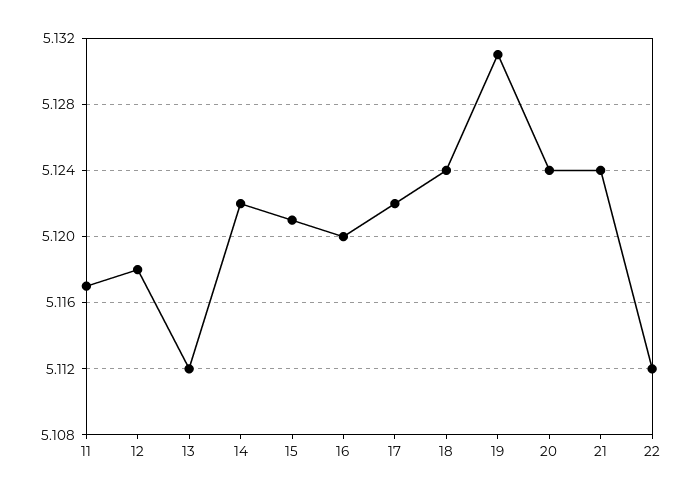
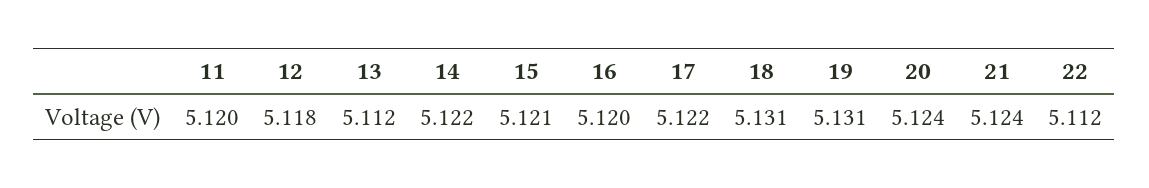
  {
-   "11": 5.117,
+   "11": 5.12,
    "12": 5.118,
    "13": 5.112,
    "14": 5.122,
    "15": 5.121,
    "16": 5.12,
    "17": 5.122,
-   "18": 5.124,
+   "18": 5.131,
    "19": 5.131,
    "20": 5.124,
    "21": 5.124,
    "22": 5.112
  }

